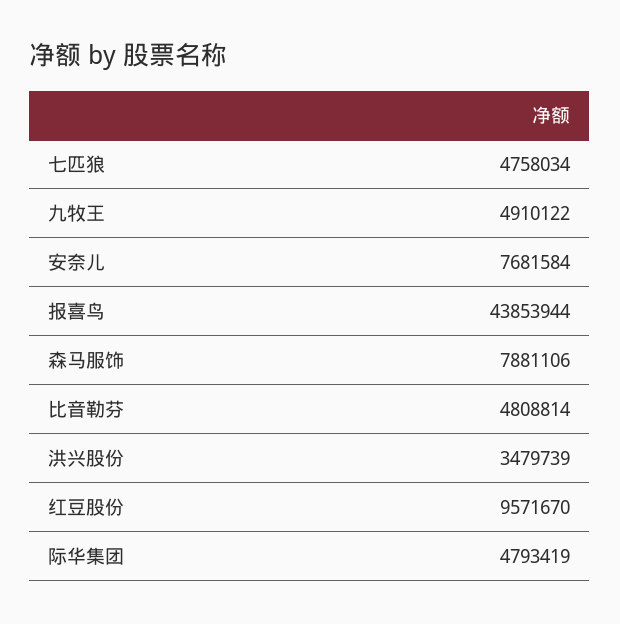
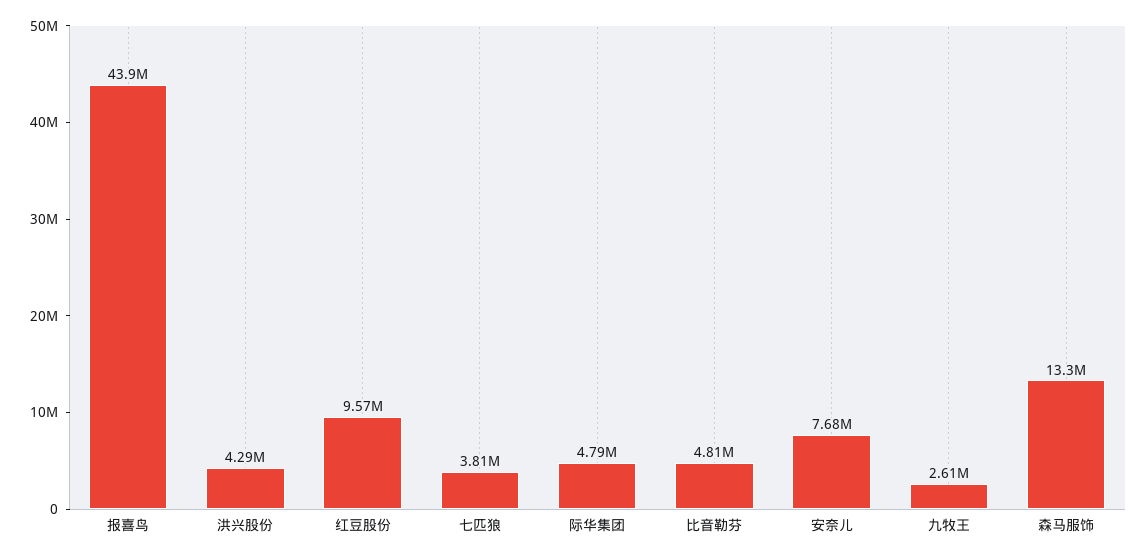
  {
-   "七匹狼": 4758034,
+   "七匹狼": 3810000,
-   "九牧王": 4910122,
+   "九牧王": 2610000,
    "安奈儿": 7681584,
    "报喜鸟": 43853944,
-   "森马服饰": 7881106,
+   "森马服饰": 13300000,
    "比音勒芬": 4808814,
-   "洪兴股份": 3479739,
+   "洪兴股份": 4290000,
    "红豆股份": 9571670,
    "际华集团": 4793419
  }

